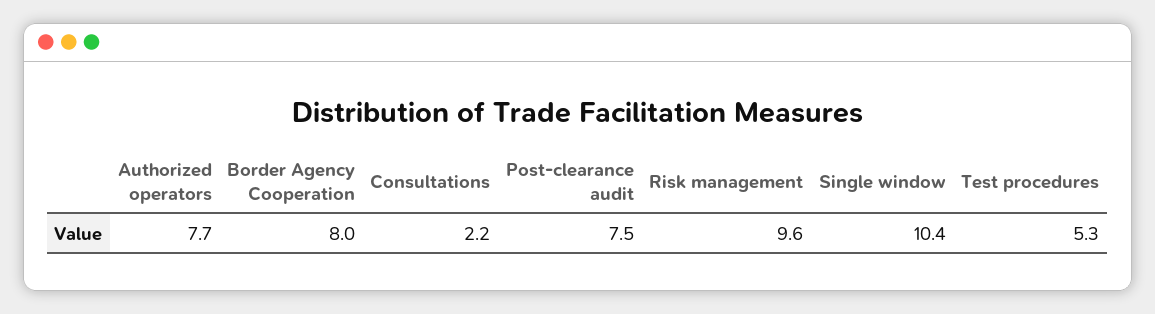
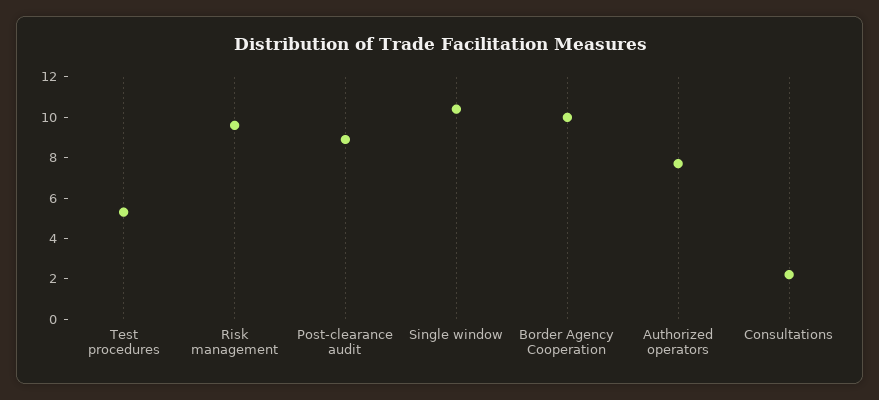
  {
    "Authorized operators": 7.7,
-   "Border Agency Cooperation": 8,
+   "Border Agency Cooperation": 10,
    "Consultations": 2.2,
-   "Post-clearance audit": 7.5,
+   "Post-clearance audit": 9,
    "Risk management": 9.6,
    "Single window": 10.4,
    "Test procedures": 5.3
  }

